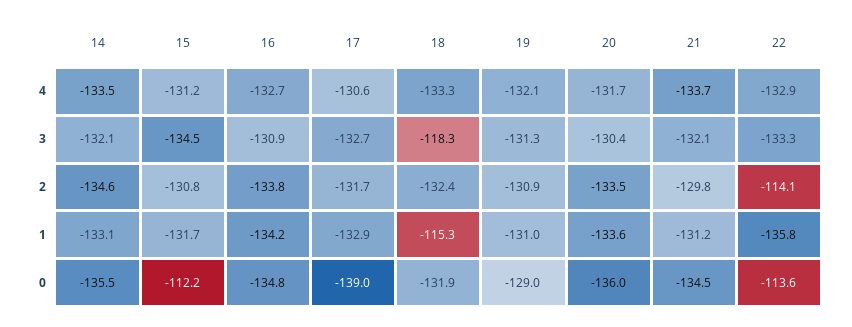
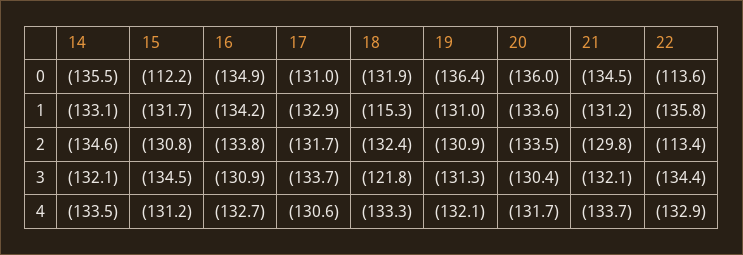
  {
    "14": {
      "4": -133.5,
      "3": -132.1,
      "2": -134.6,
      "1": -133.1,
      "0": -135.5
    },
    "15": {
      "4": -131.2,
      "3": -134.5,
      "2": -130.8,
      "1": -131.7,
      "0": -112.2
    },
    "16": {
      "4": -132.7,
      "3": -130.9,
      "2": -133.8,
      "1": -134.2,
-     "0": -134.8
+     "0": -134.9
    },
    "17": {
      "4": -130.6,
-     "3": -132.7,
+     "3": -133.7,
      "2": -131.7,
      "1": -132.9,
-     "0": -139
+     "0": -131
    },
    "18": {
      "4": -133.3,
-     "3": -118.3,
+     "3": -121.8,
      "2": -132.4,
      "1": -115.3,
      "0": -131.9
    },
    "19": {
      "4": -132.1,
      "3": -131.3,
      "2": -130.9,
      "1": -131,
-     "0": -129
+     "0": -136.4
    },
    "20": {
      "4": -131.7,
      "3": -130.4,
      "2": -133.5,
      "1": -133.6,
      "0": -136
    },
    "21": {
      "4": -133.7,
      "3": -132.1,
      "2": -129.8,
      "1": -131.2,
      "0": -134.5
    },
    "22": {
      "4": -132.9,
-     "3": -133.3,
+     "3": -134.4,
-     "2": -114.1,
+     "2": -113.4,
      "1": -135.8,
      "0": -113.6
    }
  }

